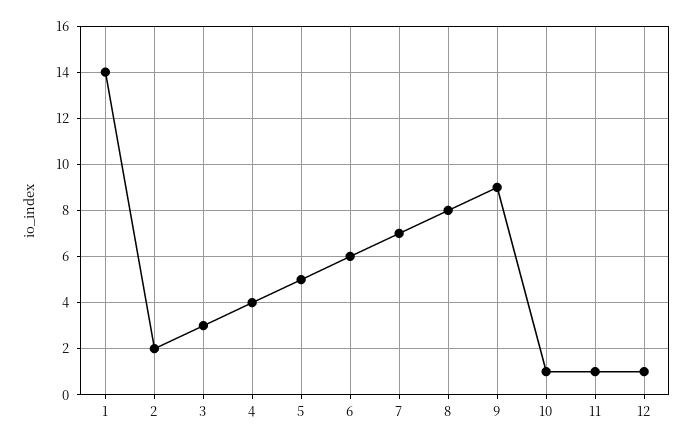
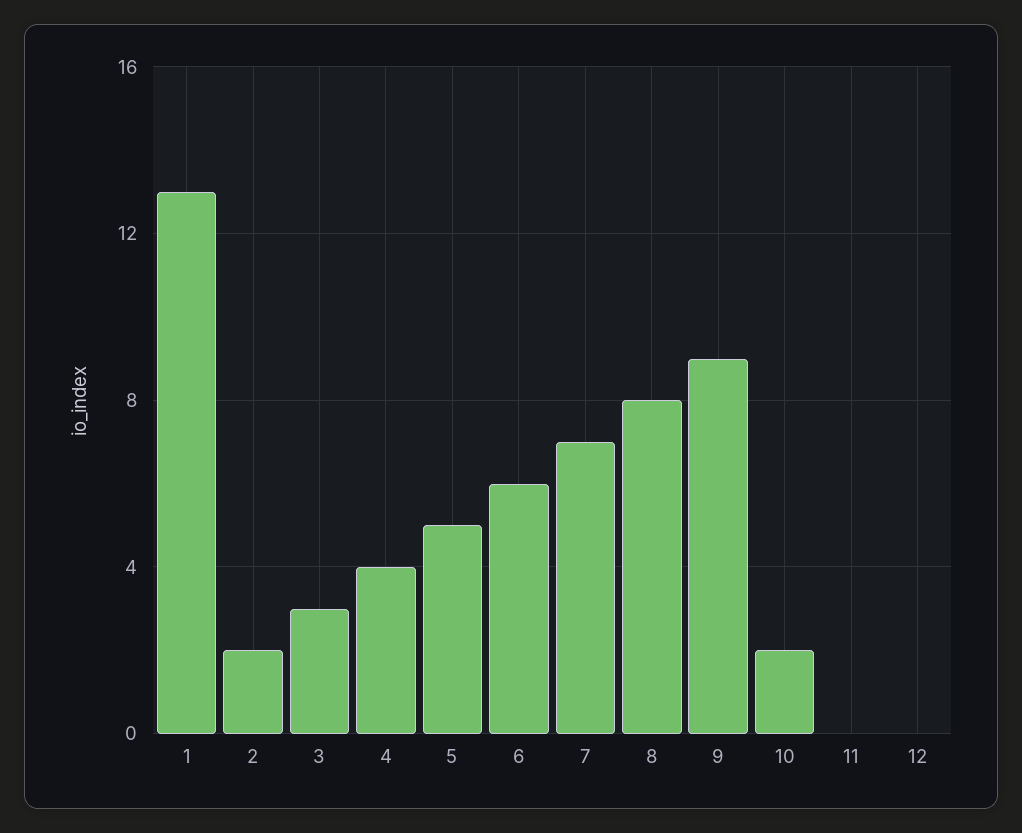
  {
-   "1": 14,
+   "1": 13,
    "2": 2,
    "3": 3,
    "4": 4,
    "5": 5,
    "6": 6,
    "7": 7,
    "8": 8,
    "9": 9,
-   "10": 1,
+   "10": 2,
-   "11": 1,
+   "11": 0,
-   "12": 1
+   "12": 0
  }

